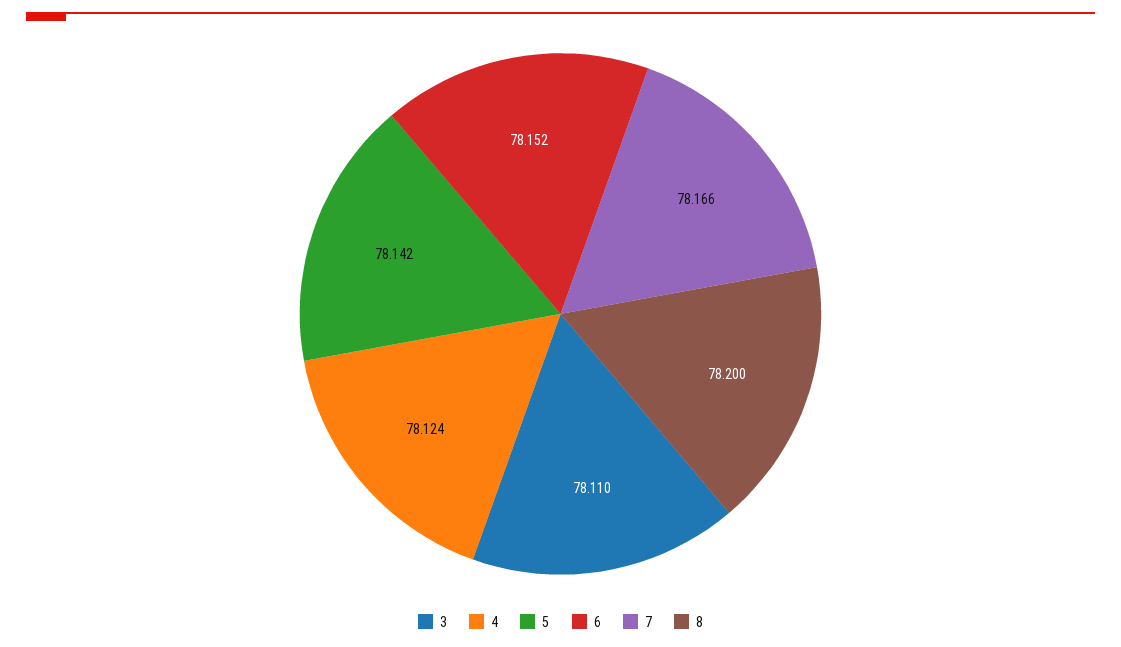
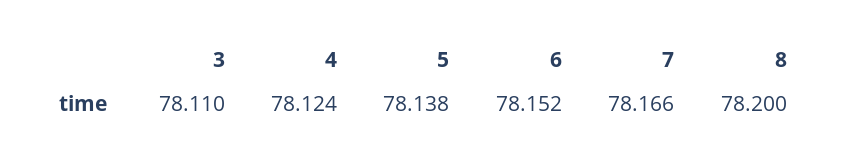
  {
    "3": 78.11,
    "4": 78.124,
-   "5": 78.142,
+   "5": 78.138,
    "6": 78.152,
    "7": 78.166,
    "8": 78.2
  }

